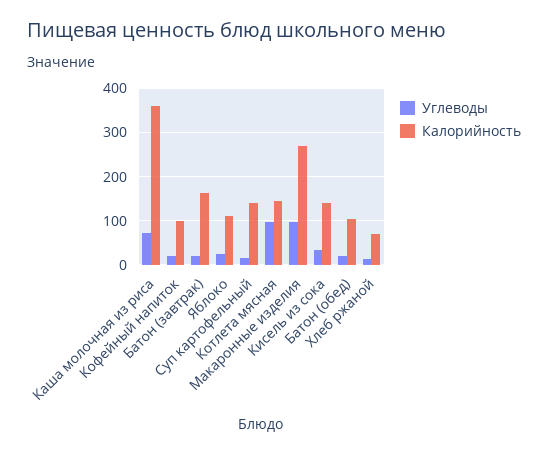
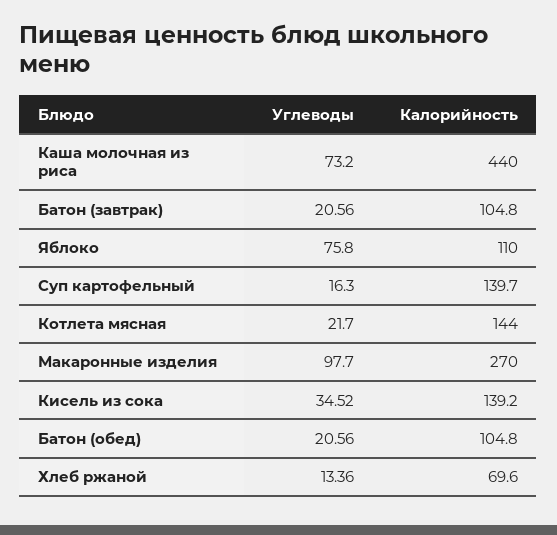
  {
    "Углеводы": {
      "Каша молочная из риса": 73.2,
-     "Кофейный напиток": 20,
      "Батон (завтрак)": 20.56,
-     "Яблоко": 20,
+     "Яблоко": 75.8,
      "Суп картофельный": 16.3,
-     "Котлета мясная": 100,
+     "Котлета мясная": 21.7,
      "Макаронные изделия": 97.7,
      "Кисель из сока": 34.52,
      "Батон (обед)": 20.56,
      "Хлеб ржаной": 13.36
    },
    "Калорийность": {
-     "Каша молочная из риса": 360,
+     "Каша молочная из риса": 440,
-     "Кофейный напиток": 100,
-     "Батон (завтрак)": 160,
+     "Батон (завтрак)": 104.8,
      "Яблоко": 110,
      "Суп картофельный": 139.7,
      "Котлета мясная": 144,
      "Макаронные изделия": 270,
      "Кисель из сока": 139.2,
      "Батон (обед)": 104.8,
      "Хлеб ржаной": 69.6
    }
  }

